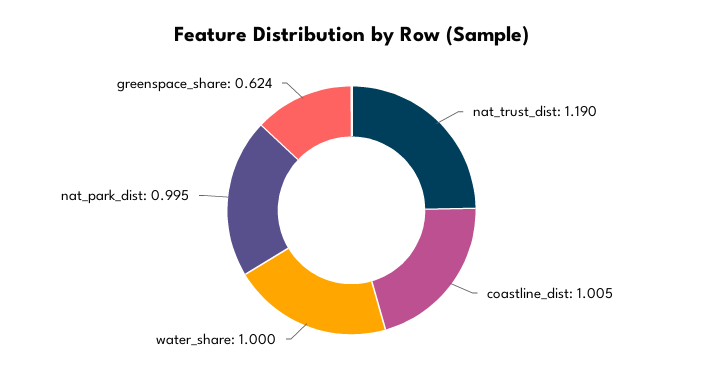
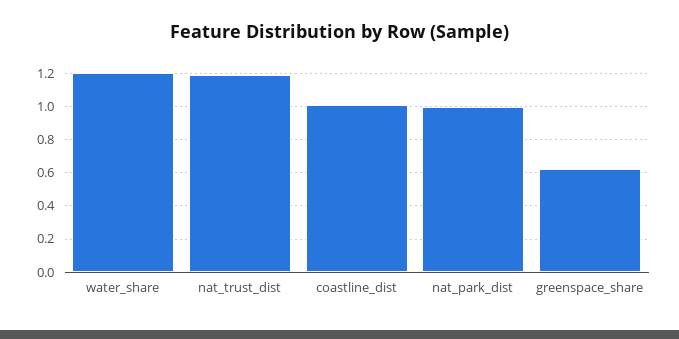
  {
    "nat_trust_dist": 1.19,
    "coastline_dist": 1.005,
-   "water_share": 1,
+   "water_share": 1.2,
    "nat_park_dist": 0.995,
    "greenspace_share": 0.624
  }

